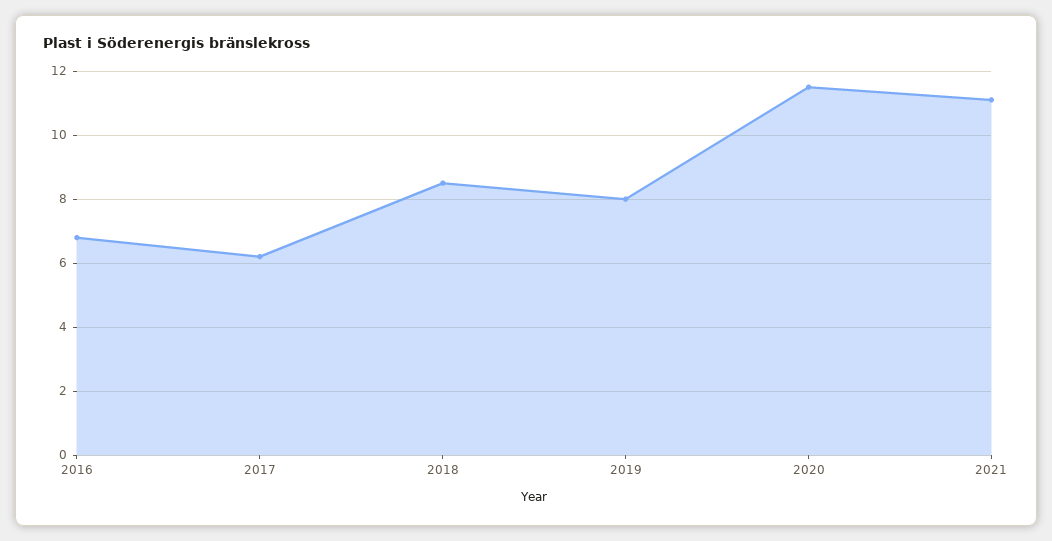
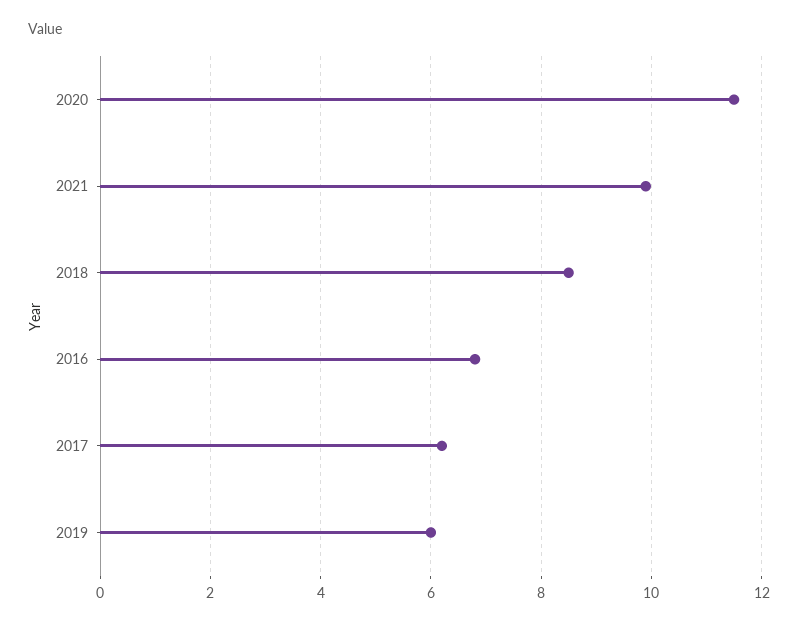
  {
    "2016": 7,
    "2017": 6,
    "2018": 8.5,
-   "2019": 8,
+   "2019": 6,
    "2020": 11.5,
-   "2021": 11
+   "2021": 10
  }

